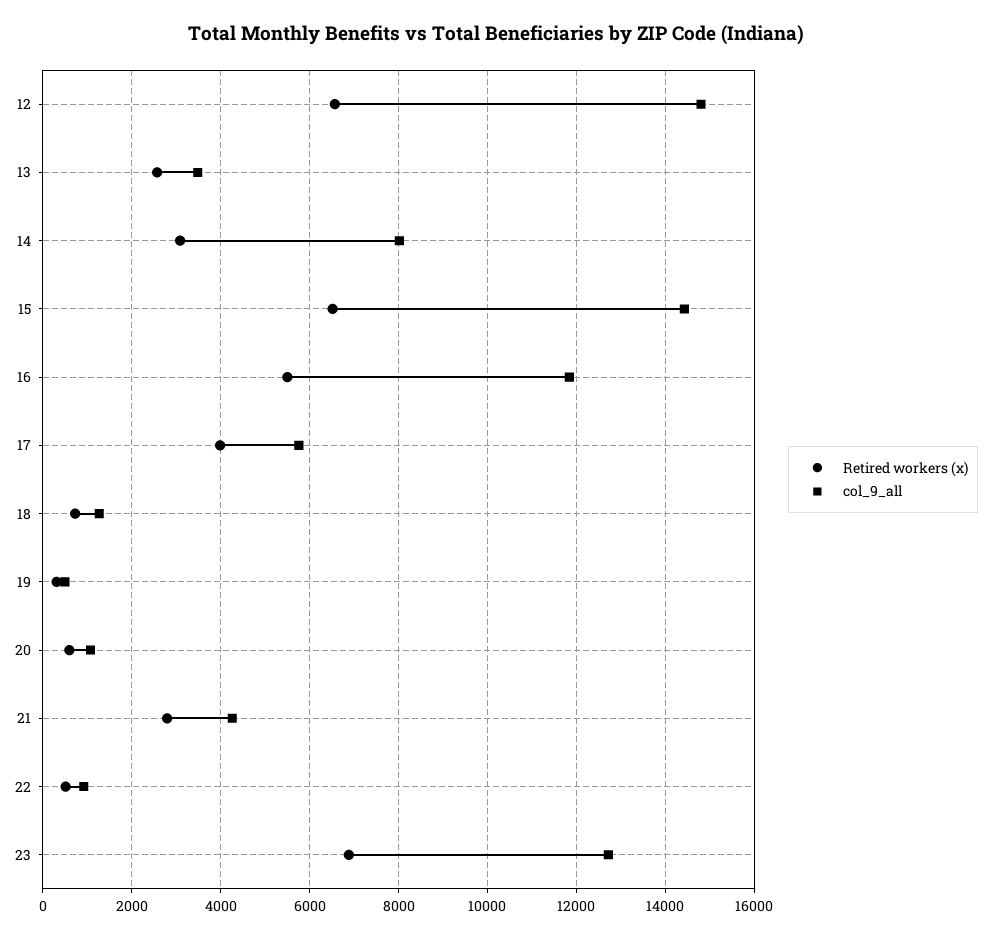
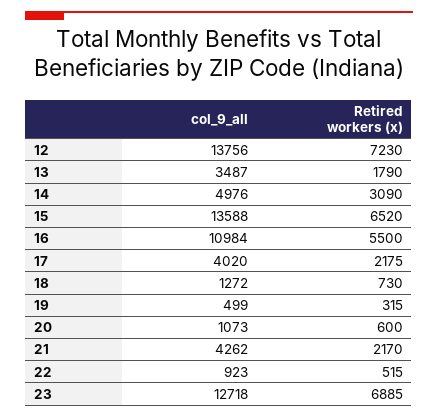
  {
    "Retired workers (x)": {
-     "12": 6600,
+     "12": 7230,
-     "13": 2600,
+     "13": 1790,
      "14": 3090,
      "15": 6520,
      "16": 5500,
-     "17": 4000,
+     "17": 2175,
      "18": 730,
      "19": 315,
      "20": 600,
-     "21": 2800,
+     "21": 2170,
      "22": 515,
      "23": 6885
    },
    "col_9_all": {
-     "12": 14800,
+     "12": 13756,
      "13": 3487,
-     "14": 8000,
+     "14": 4976,
-     "15": 14400,
+     "15": 13588,
-     "16": 11800,
+     "16": 10984,
-     "17": 5800,
+     "17": 4020,
      "18": 1272,
      "19": 499,
      "20": 1073,
      "21": 4262,
      "22": 923,
      "23": 12718
    }
  }

